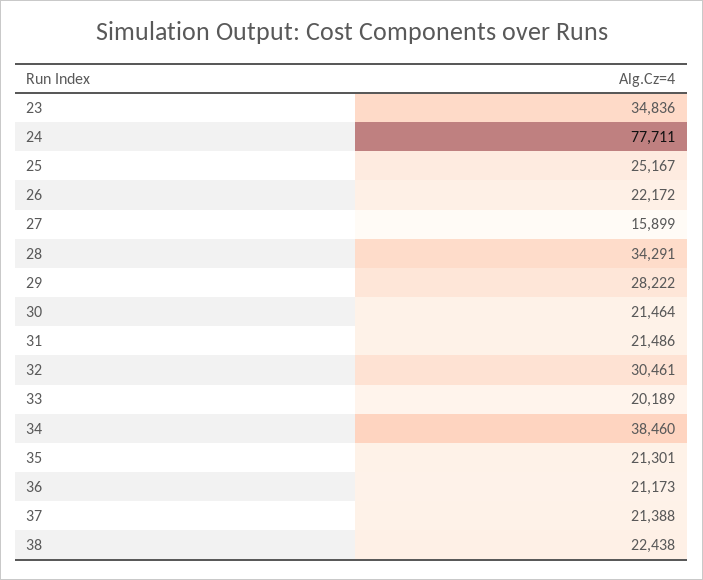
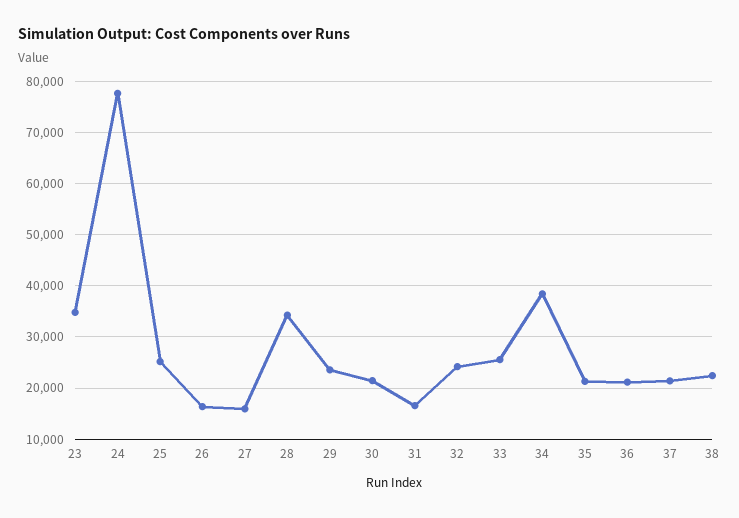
  {
    "23": 34836,
    "24": 77711,
    "25": 25167,
-   "26": 22172,
+   "26": 16000,
    "27": 15899,
    "28": 34291,
-   "29": 28222,
+   "29": 24000,
    "30": 21464,
-   "31": 21486,
+   "31": 16000,
-   "32": 30461,
+   "32": 24000,
-   "33": 20189,
+   "33": 26000,
    "34": 38460,
    "35": 21301,
    "36": 21173,
    "37": 21388,
    "38": 22438
  }

